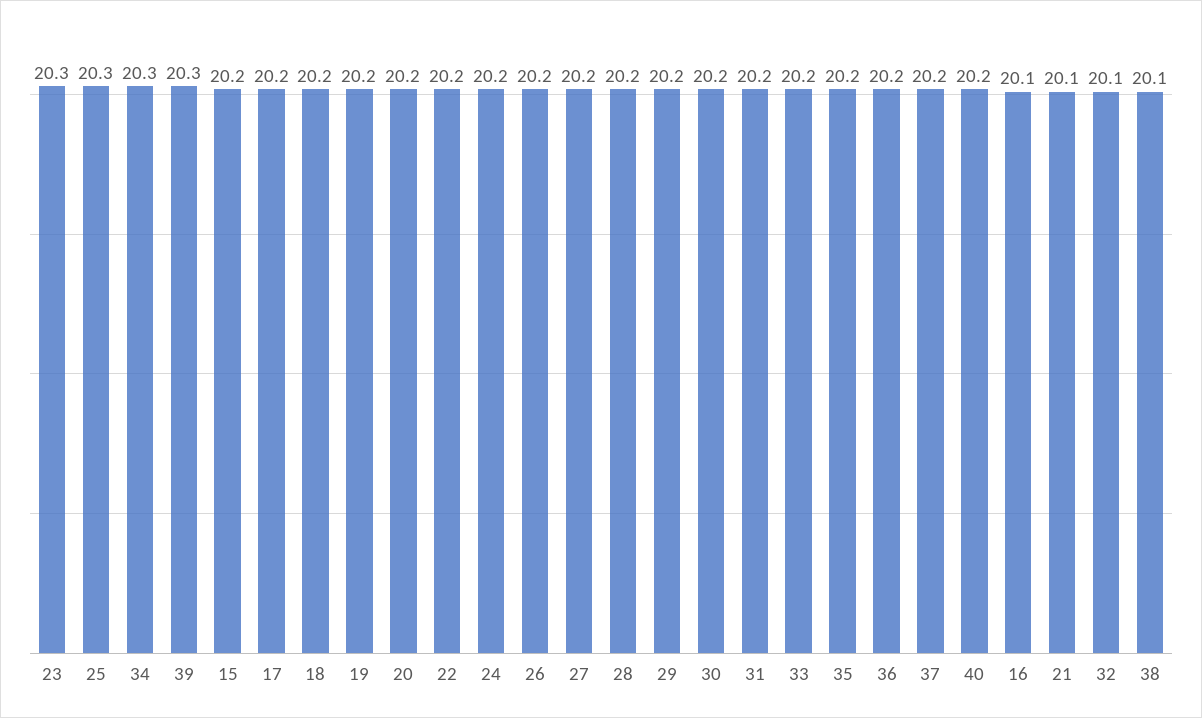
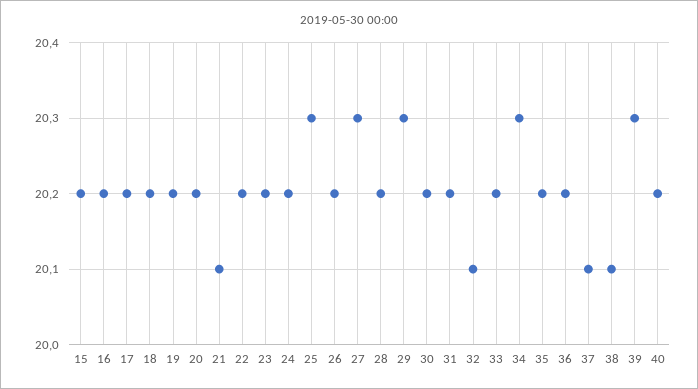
  {
-   "23": 20.3,
+   "23": 20.2,
    "25": 20.3,
    "34": 20.3,
    "39": 20.3,
    "15": 20.2,
    "17": 20.2,
    "18": 20.2,
    "19": 20.2,
    "20": 20.2,
    "22": 20.2,
    "24": 20.2,
    "26": 20.2,
-   "27": 20.2,
+   "27": 20.3,
    "28": 20.2,
-   "29": 20.2,
+   "29": 20.3,
    "30": 20.2,
    "31": 20.2,
    "33": 20.2,
    "35": 20.2,
    "36": 20.2,
-   "37": 20.2,
+   "37": 20.1,
    "40": 20.2,
-   "16": 20.1,
+   "16": 20.2,
    "21": 20.1,
    "32": 20.1,
    "38": 20.1
  }

